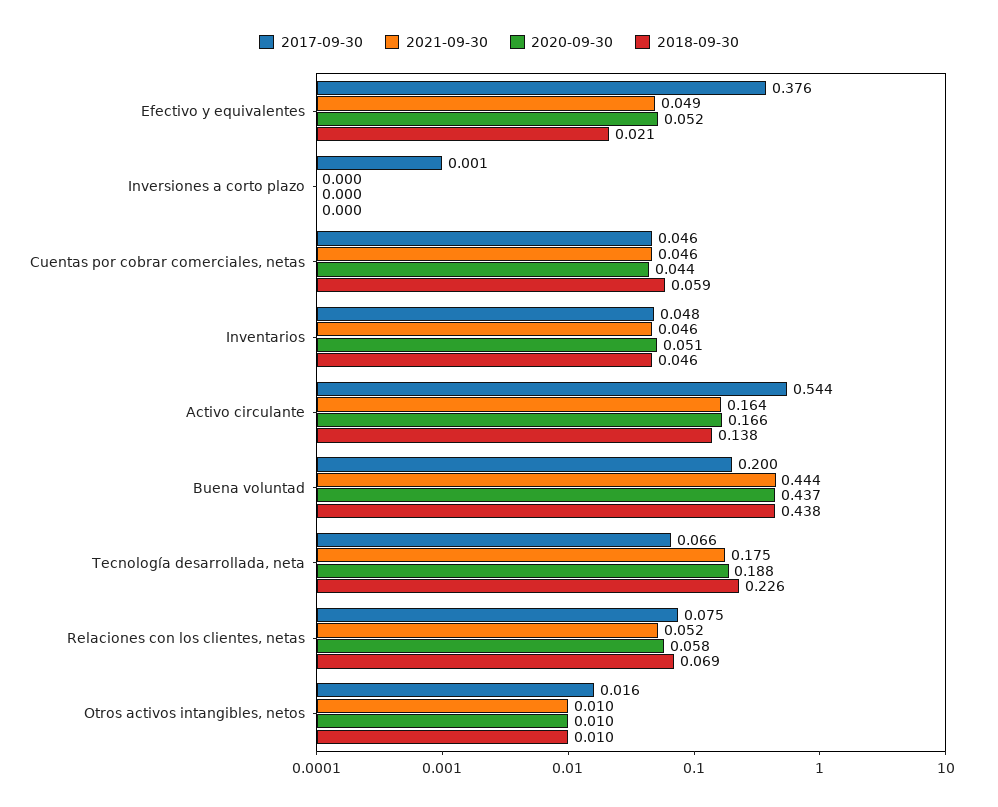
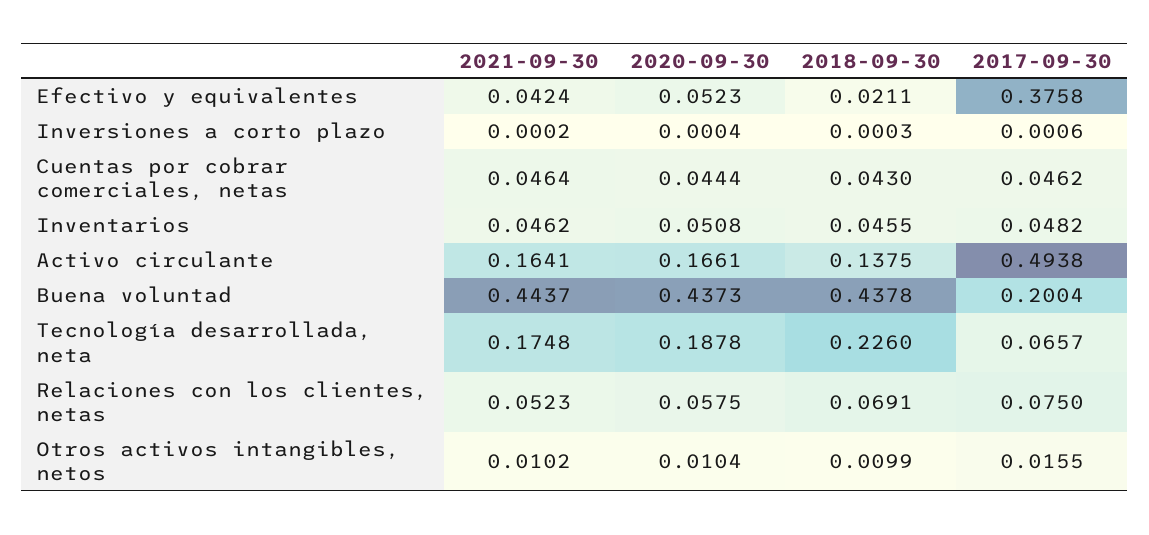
  {
    "2017-09-30": {
      "Efectivo y equivalentes": 0.3758,
      "Inversiones a corto plazo": 0.0006,
      "Cuentas por cobrar comerciales, netas": 0.0462,
      "Inventarios": 0.0482,
-     "Activo circulante": 0.544,
+     "Activo circulante": 0.4938,
      "Buena voluntad": 0.2004,
      "Tecnología desarrollada, neta": 0.0657,
      "Relaciones con los clientes, netas": 0.075,
      "Otros activos intangibles, netos": 0.0155
    },
    "2021-09-30": {
-     "Efectivo y equivalentes": 0.049,
+     "Efectivo y equivalentes": 0.0424,
      "Inversiones a corto plazo": 0.0002,
      "Cuentas por cobrar comerciales, netas": 0.0464,
      "Inventarios": 0.0462,
      "Activo circulante": 0.1641,
      "Buena voluntad": 0.4437,
      "Tecnología desarrollada, neta": 0.1748,
      "Relaciones con los clientes, netas": 0.0523,
      "Otros activos intangibles, netos": 0.0102
    },
    "2020-09-30": {
      "Efectivo y equivalentes": 0.0523,
      "Inversiones a corto plazo": 0.0004,
      "Cuentas por cobrar comerciales, netas": 0.0444,
      "Inventarios": 0.0508,
      "Activo circulante": 0.1661,
      "Buena voluntad": 0.4373,
      "Tecnología desarrollada, neta": 0.1878,
      "Relaciones con los clientes, netas": 0.0575,
      "Otros activos intangibles, netos": 0.0104
    },
    "2018-09-30": {
      "Efectivo y equivalentes": 0.0211,
      "Inversiones a corto plazo": 0.0003,
-     "Cuentas por cobrar comerciales, netas": 0.059,
+     "Cuentas por cobrar comerciales, netas": 0.043,
      "Inventarios": 0.0455,
      "Activo circulante": 0.1375,
      "Buena voluntad": 0.4378,
      "Tecnología desarrollada, neta": 0.226,
      "Relaciones con los clientes, netas": 0.0691,
      "Otros activos intangibles, netos": 0.0099
    }
  }

